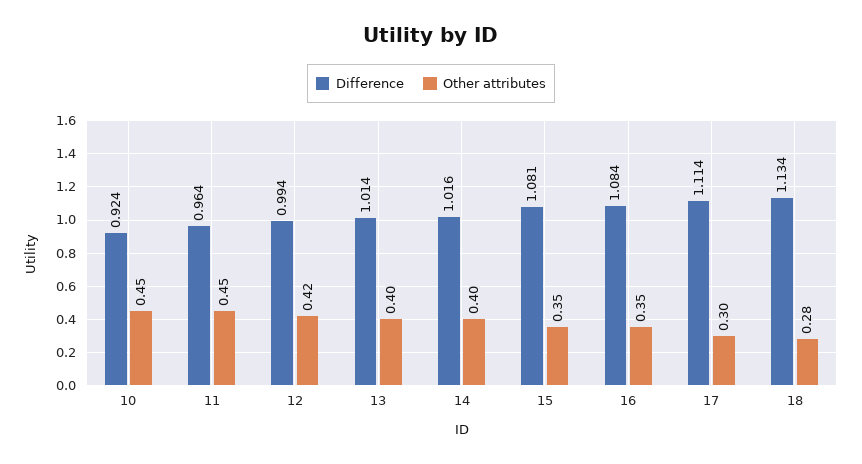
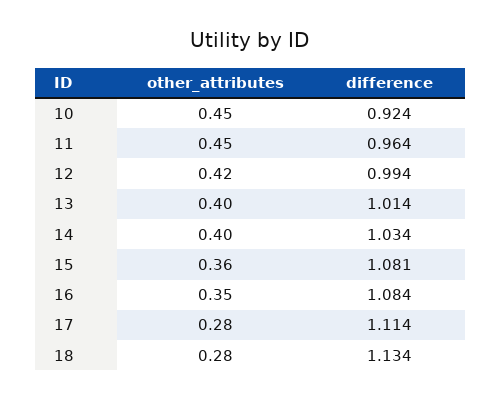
  {
    "Difference": {
      "10": 0.924,
      "11": 0.964,
      "12": 0.994,
      "13": 1.014,
-     "14": 1.016,
+     "14": 1.034,
      "15": 1.081,
      "16": 1.084,
      "17": 1.114,
      "18": 1.134
    },
    "Other attributes": {
      "10": 0.45,
      "11": 0.45,
      "12": 0.42,
      "13": 0.4,
      "14": 0.4,
-     "15": 0.35,
+     "15": 0.36,
      "16": 0.35,
-     "17": 0.3,
+     "17": 0.28,
      "18": 0.28
    }
  }

